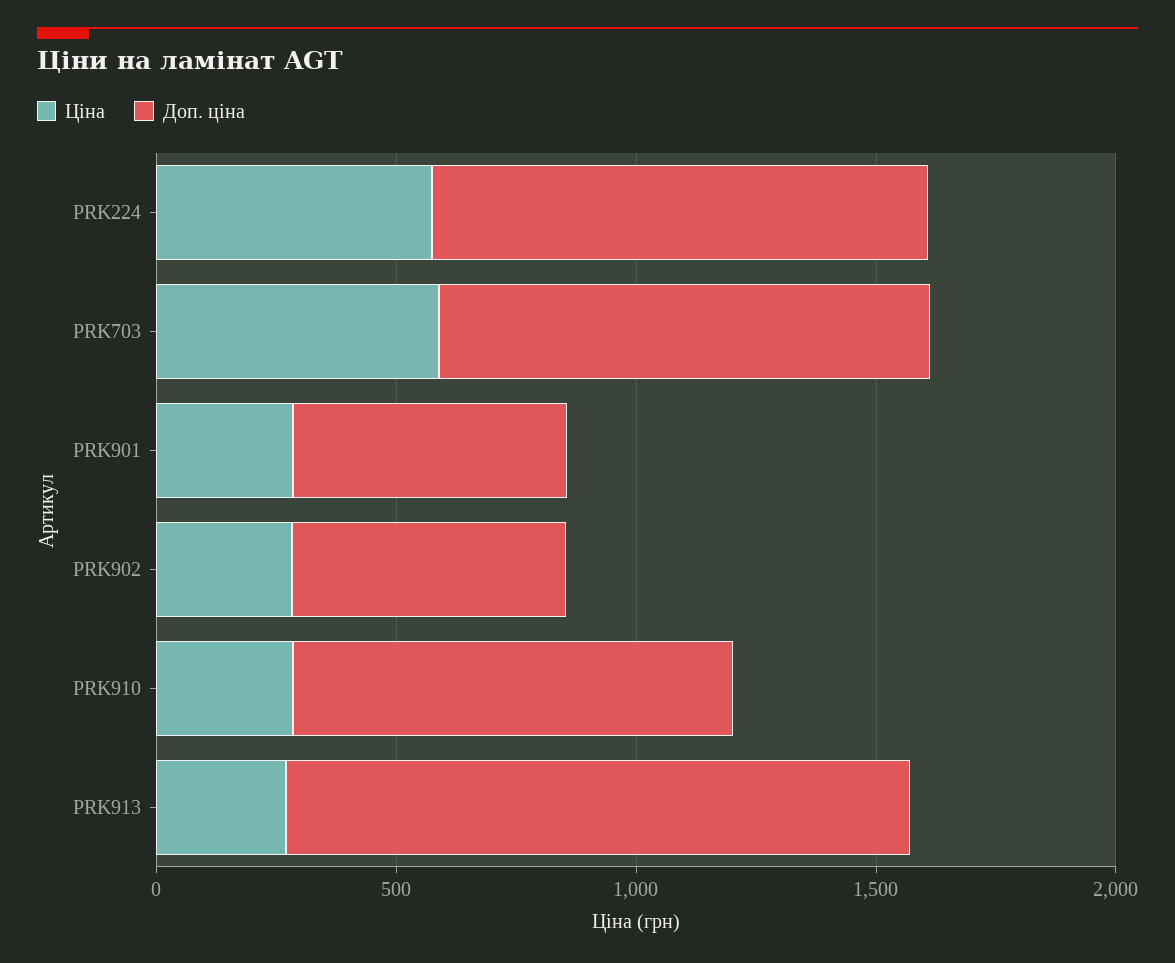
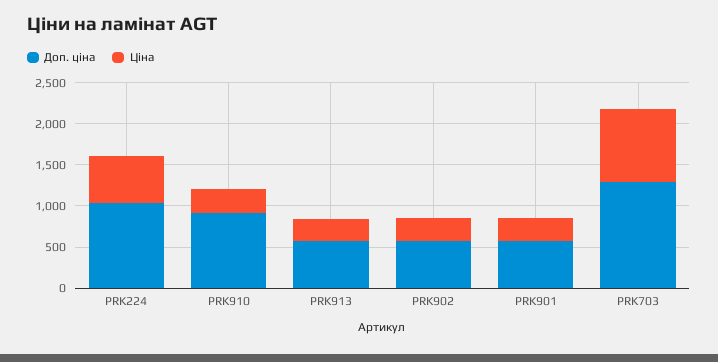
  {
    "Ціна": {
      "PRK224": 600,
-     "PRK703": 600,
+     "PRK703": 900,
      "PRK901": 300,
      "PRK902": 300,
      "PRK910": 300,
      "PRK913": 300
    },
    "Доп. ціна": {
      "PRK224": 1000,
-     "PRK703": 1000,
+     "PRK703": 1300,
      "PRK901": 600,
      "PRK902": 600,
      "PRK910": 900,
-     "PRK913": 1300
+     "PRK913": 600
    }
  }

